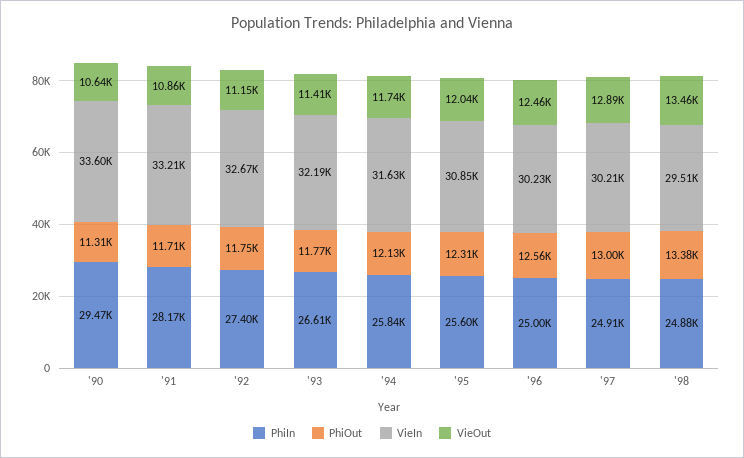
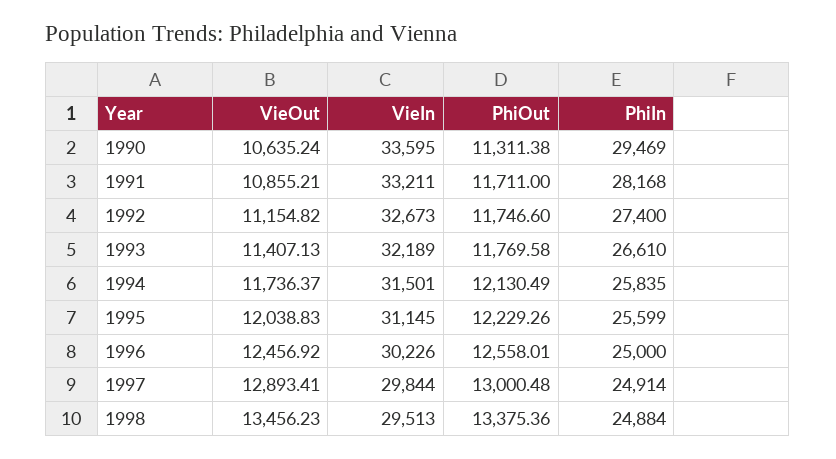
  {
    "PhiIn": {
      "'90": 29469,
      "'91": 28168,
      "'92": 27400,
      "'93": 26610,
      "'94": 25835,
      "'95": 25599,
      "'96": 25000,
      "'97": 24914,
      "'98": 24884
    },
    "PhiOut": {
      "'90": 11311.38,
      "'91": 11711,
      "'92": 11746.6,
      "'93": 11769.58,
      "'94": 12130.49,
-     "'95": 12310,
+     "'95": 12229.26,
      "'96": 12558.01,
      "'97": 13000.48,
      "'98": 13375.36
    },
    "VieIn": {
      "'90": 33595,
      "'91": 33211,
      "'92": 32673,
      "'93": 32189,
-     "'94": 31630,
+     "'94": 31501,
-     "'95": 30850,
+     "'95": 31145,
      "'96": 30226,
-     "'97": 30210,
+     "'97": 29844,
      "'98": 29513
    },
    "VieOut": {
      "'90": 10635.24,
      "'91": 10855.21,
      "'92": 11154.82,
      "'93": 11407.13,
      "'94": 11736.37,
      "'95": 12038.83,
      "'96": 12456.92,
      "'97": 12893.41,
      "'98": 13456.23
    }
  }

